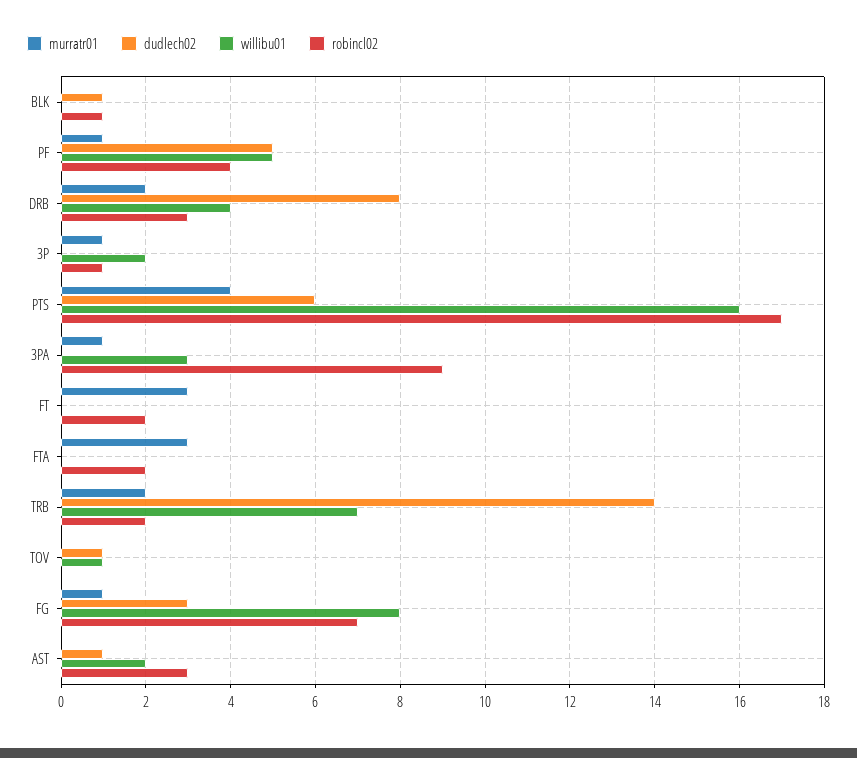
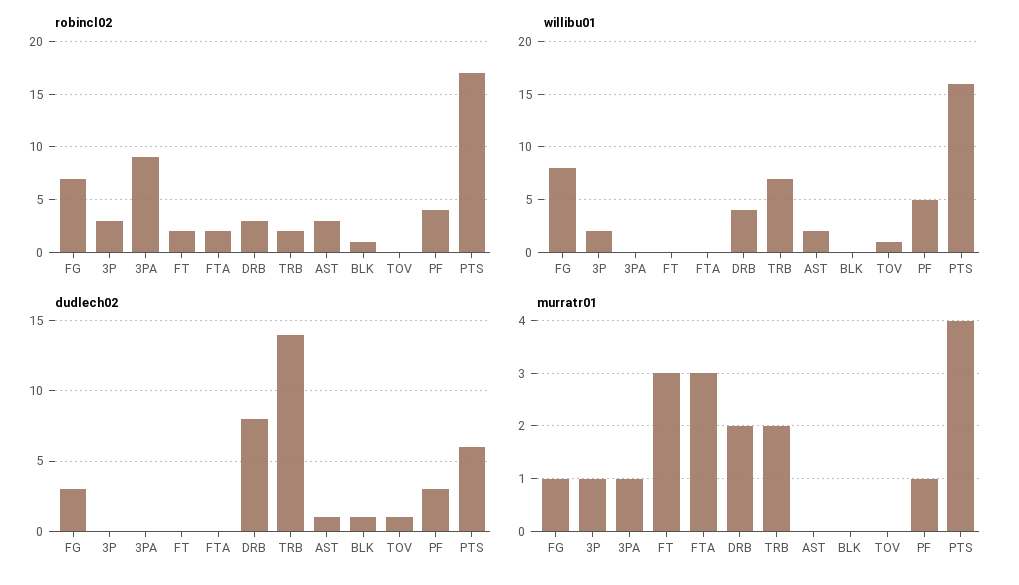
  {
    "murratr01": {
      "BLK": 0,
      "PF": 1,
      "DRB": 2,
      "3P": 1,
      "PTS": 4,
      "3PA": 1,
      "FT": 3,
      "FTA": 3,
      "TRB": 2,
      "TOV": 0,
      "FG": 1,
      "AST": 0
    },
    "dudlech02": {
      "BLK": 1,
-     "PF": 5,
+     "PF": 3,
      "DRB": 8,
      "3P": 0,
      "PTS": 6,
      "3PA": 0,
      "FT": 0,
      "FTA": 0,
      "TRB": 14,
      "TOV": 1,
      "FG": 3,
      "AST": 1
    },
    "willibu01": {
      "BLK": 0,
      "PF": 5,
      "DRB": 4,
      "3P": 2,
      "PTS": 16,
-     "3PA": 3,
+     "3PA": 0,
      "FT": 0,
      "FTA": 0,
      "TRB": 7,
      "TOV": 1,
      "FG": 8,
      "AST": 2
    },
    "robincl02": {
      "BLK": 1,
      "PF": 4,
      "DRB": 3,
-     "3P": 1,
+     "3P": 3,
      "PTS": 17,
      "3PA": 9,
      "FT": 2,
      "FTA": 2,
      "TRB": 2,
      "TOV": 0,
      "FG": 7,
      "AST": 3
    }
  }

